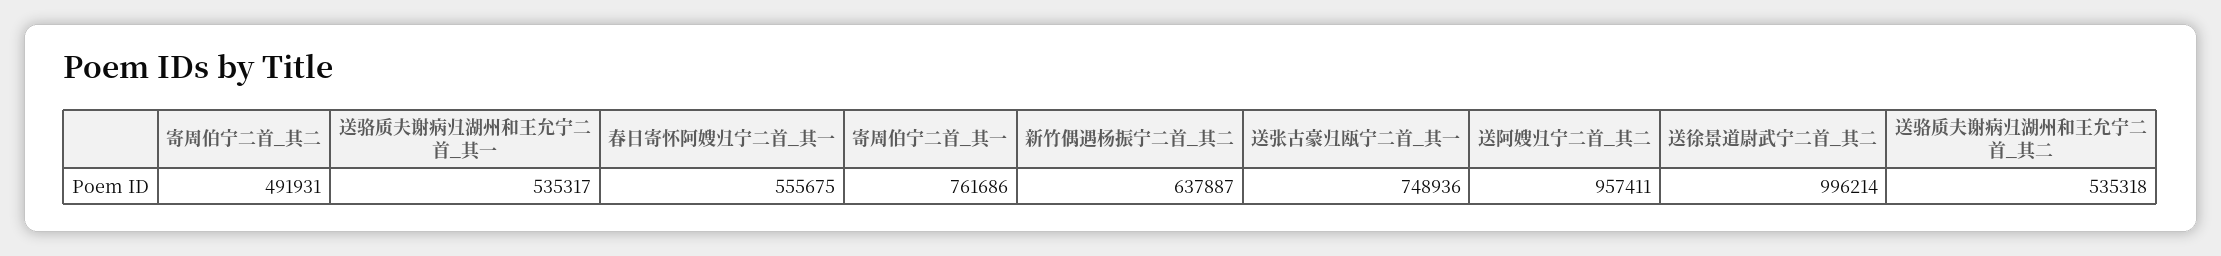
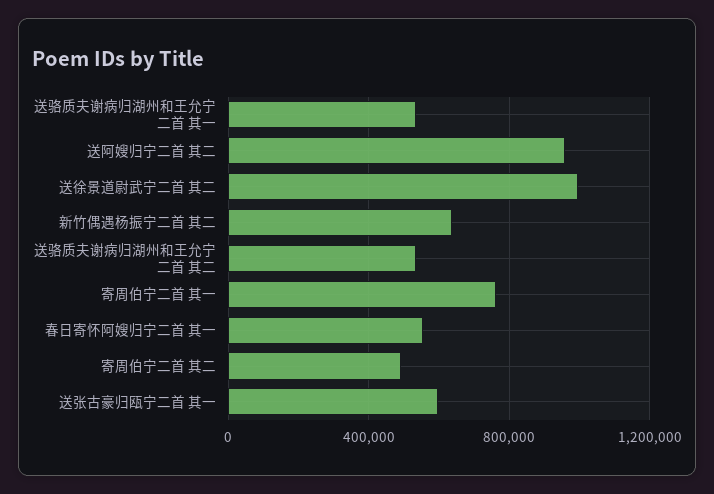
  {
    "寄周伯宁二首_其二": 491931,
    "送骆质夫谢病归湖州和王允宁二首_其一": 535317,
    "春日寄怀阿嫂归宁二首_其一": 555675,
    "寄周伯宁二首_其一": 761686,
    "新竹偶遇杨振宁二首_其二": 637887,
-   "送张古豪归瓯宁二首_其一": 748936,
+   "送张古豪归瓯宁二首_其一": 600000,
    "送阿嫂归宁二首_其二": 957411,
    "送徐景道尉武宁二首_其二": 996214,
    "送骆质夫谢病归湖州和王允宁二首_其二": 535318
  }

